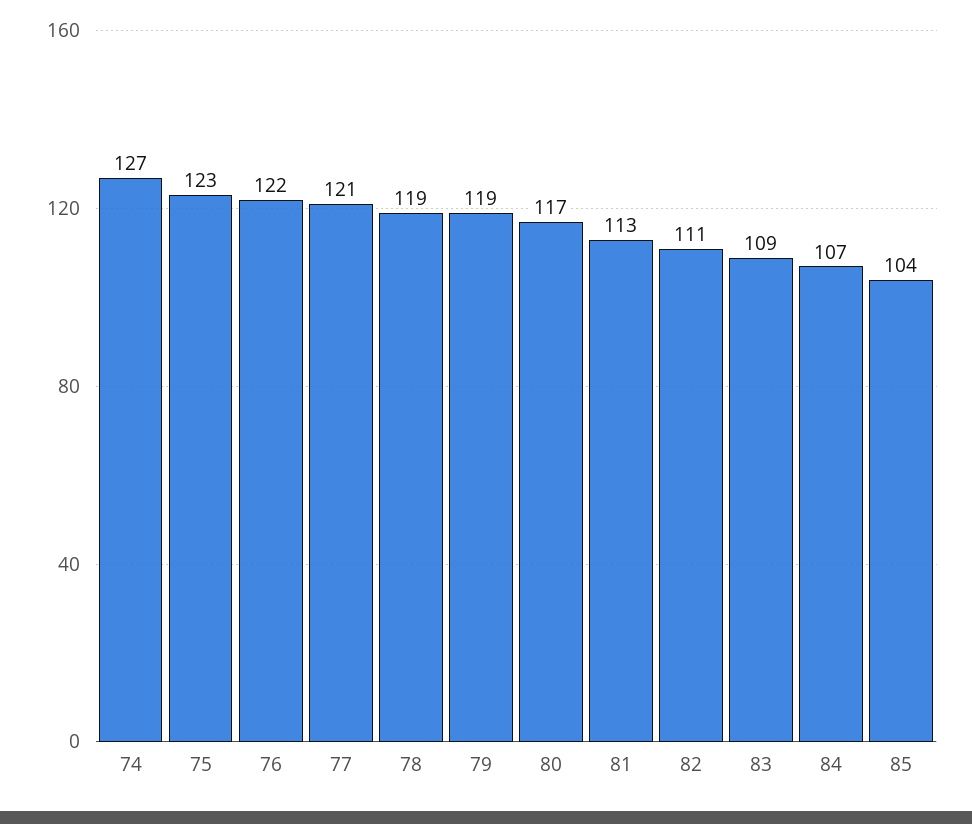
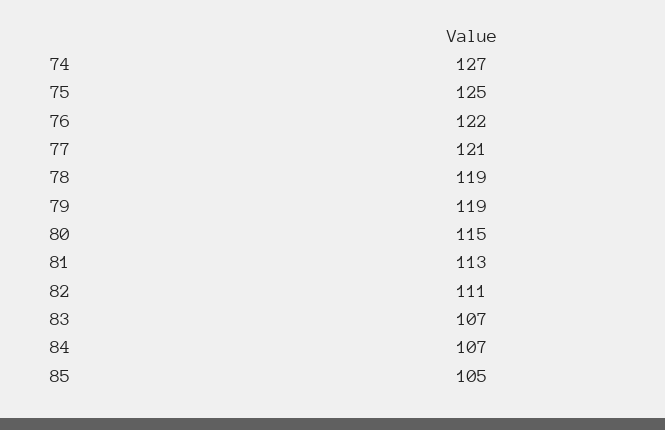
  {
    "74": 127,
-   "75": 123,
+   "75": 125,
    "76": 122,
    "77": 121,
    "78": 119,
    "79": 119,
-   "80": 117,
+   "80": 115,
    "81": 113,
    "82": 111,
-   "83": 109,
+   "83": 107,
    "84": 107,
-   "85": 104
+   "85": 105
  }

